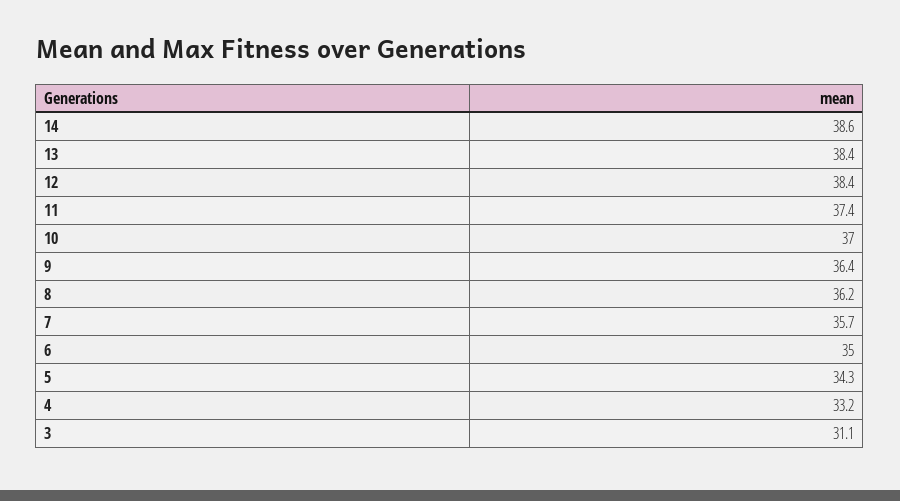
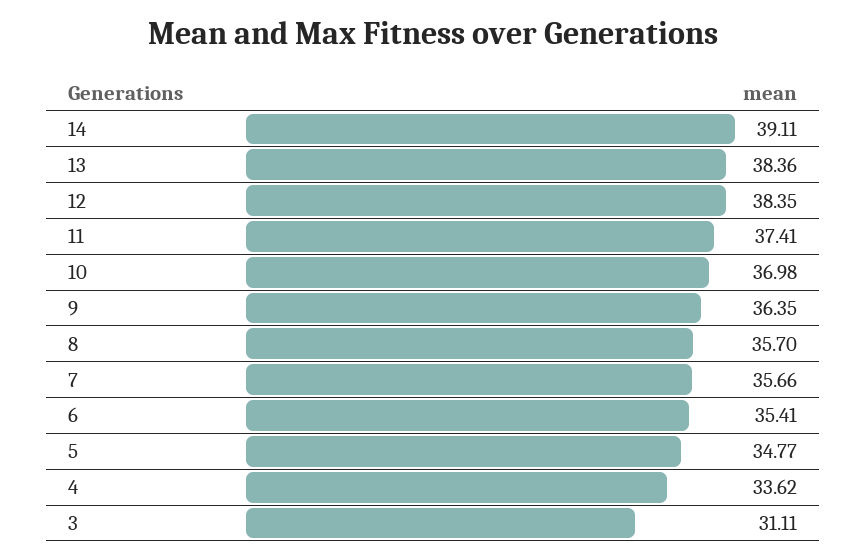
  {
-   "14": 38.6,
+   "14": 39.11,
    "13": 38.36,
    "12": 38.35,
    "11": 37.41,
    "10": 36.98,
    "9": 36.35,
-   "8": 36.2,
+   "8": 35.7,
    "7": 35.66,
-   "6": 35,
+   "6": 35.41,
-   "5": 34.3,
+   "5": 34.77,
-   "4": 33.2,
+   "4": 33.62,
    "3": 31.11
  }

